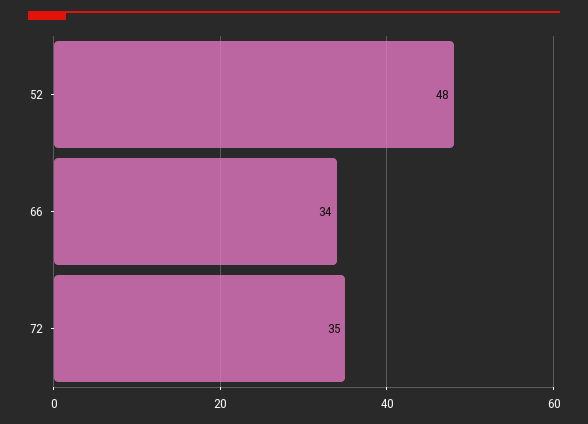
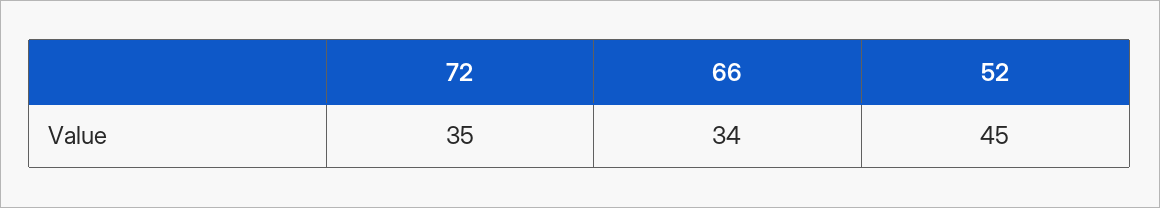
  {
-   "52": 48,
+   "52": 45,
    "66": 34,
    "72": 35
  }

